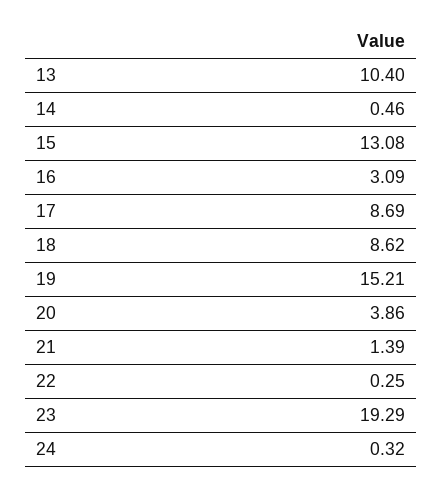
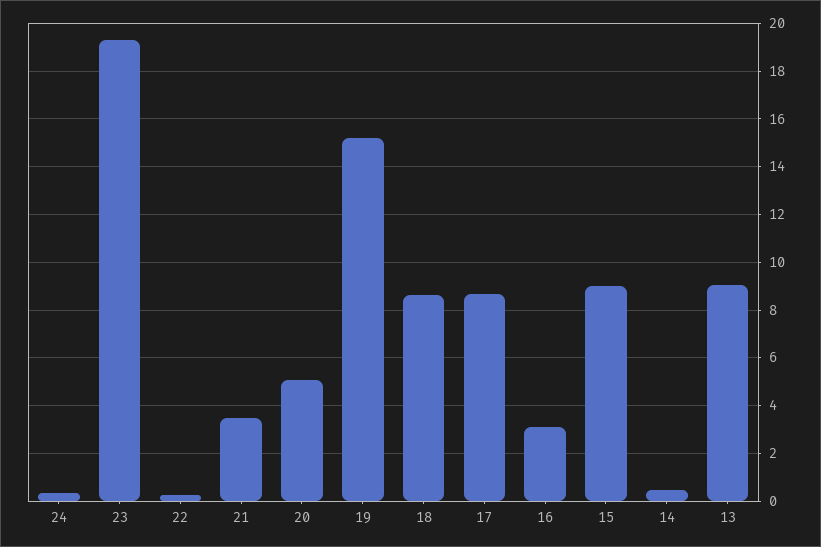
  {
-   "13": 10.4,
+   "13": 9,
    "14": 0.46,
-   "15": 13.08,
+   "15": 9,
    "16": 3.09,
    "17": 8.69,
    "18": 8.62,
    "19": 15.21,
-   "20": 3.86,
+   "20": 5,
-   "21": 1.39,
+   "21": 3.5,
    "22": 0.25,
    "23": 19.29,
    "24": 0.32
  }

